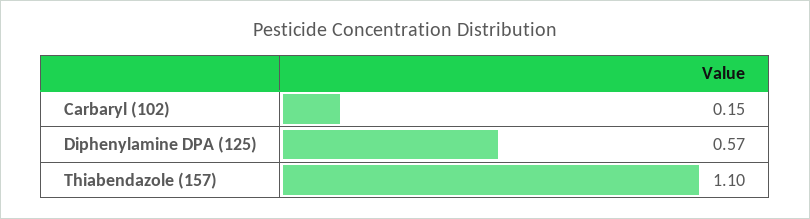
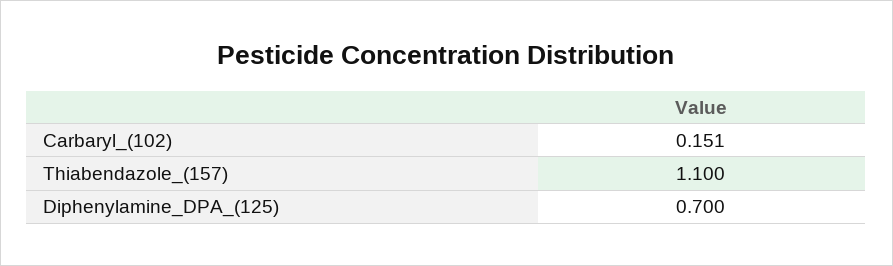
  {
    "Carbaryl (102)": 0.151,
-   "Diphenylamine DPA (125)": 0.57,
+   "Diphenylamine DPA (125)": 0.7,
    "Thiabendazole (157)": 1.1
  }

